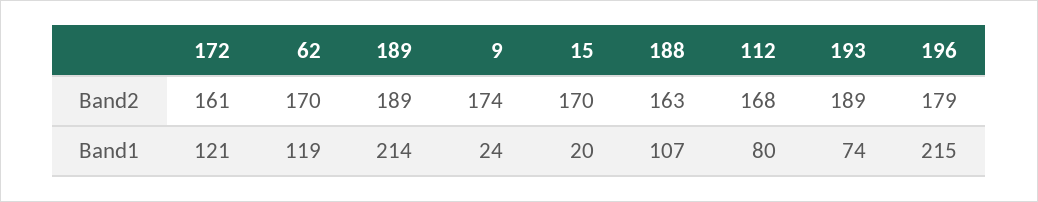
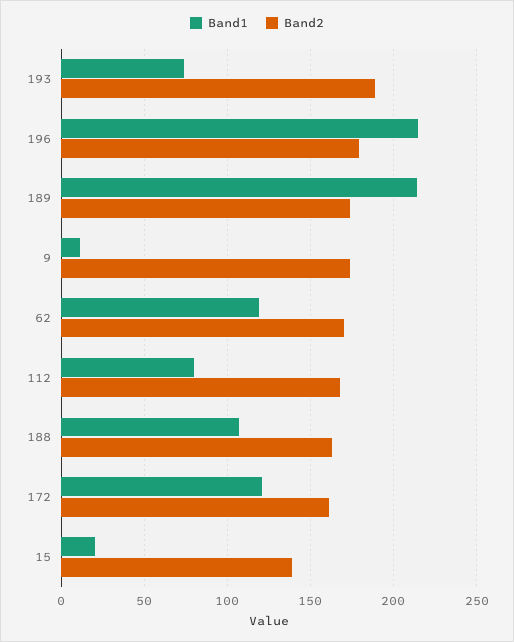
  {
    "Band2": {
      "172": 161,
      "62": 170,
-     "189": 189,
+     "189": 175,
      "9": 174,
-     "15": 170,
+     "15": 140,
      "188": 163,
      "112": 168,
      "193": 189,
      "196": 179
    },
    "Band1": {
      "172": 121,
      "62": 119,
      "189": 214,
-     "9": 24,
+     "9": 10,
      "15": 20,
      "188": 107,
      "112": 80,
      "193": 74,
      "196": 215
    }
  }

